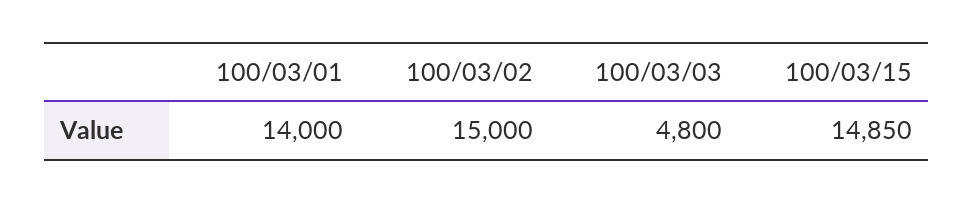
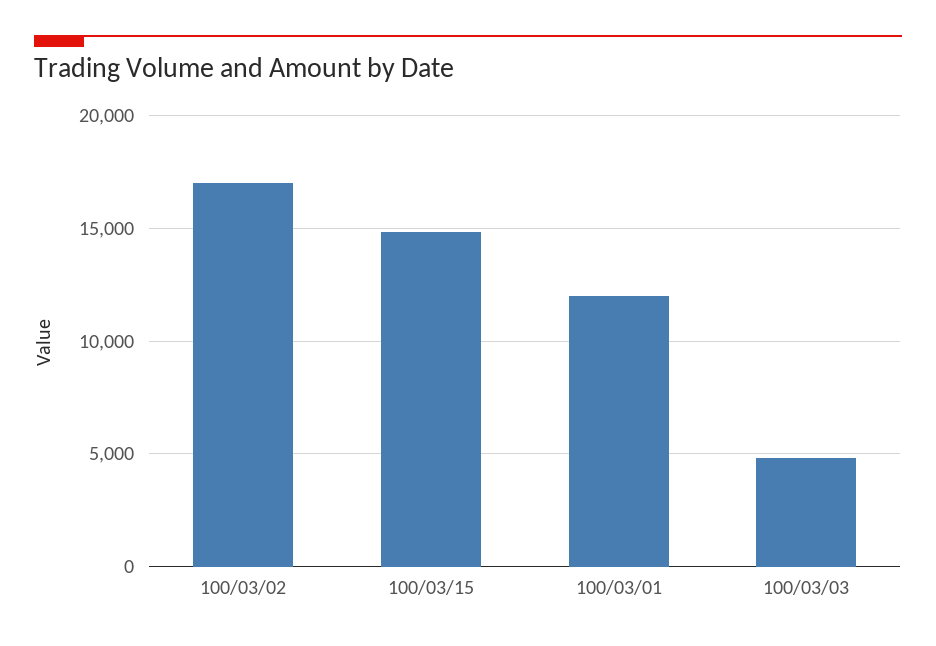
  {
-   "100/03/01": 14000,
+   "100/03/01": 12000,
-   "100/03/02": 15000,
+   "100/03/02": 17000,
    "100/03/03": 4800,
    "100/03/15": 14850
  }

